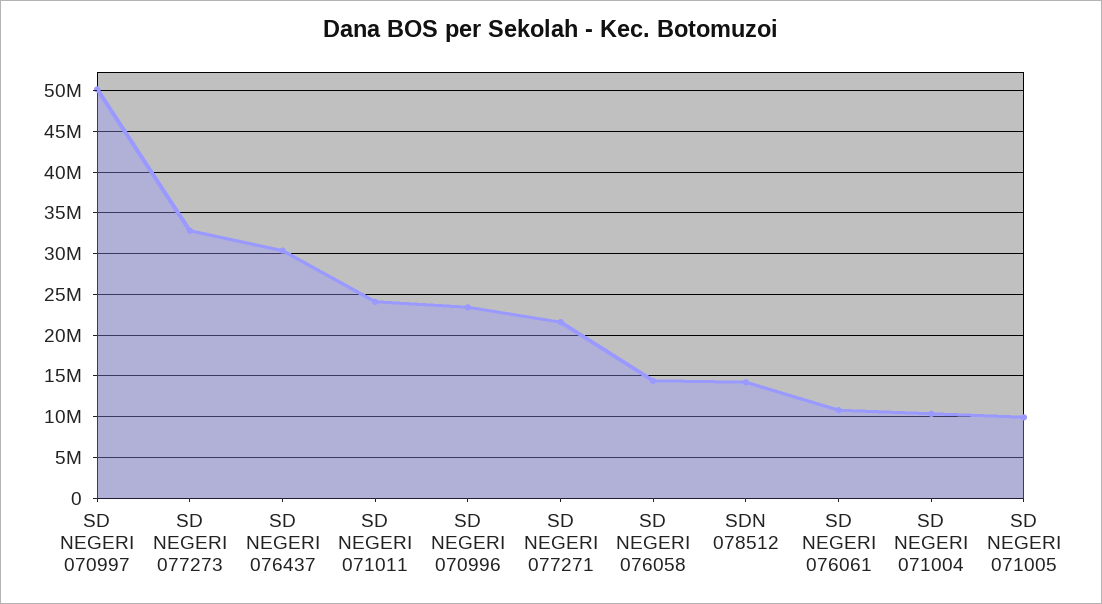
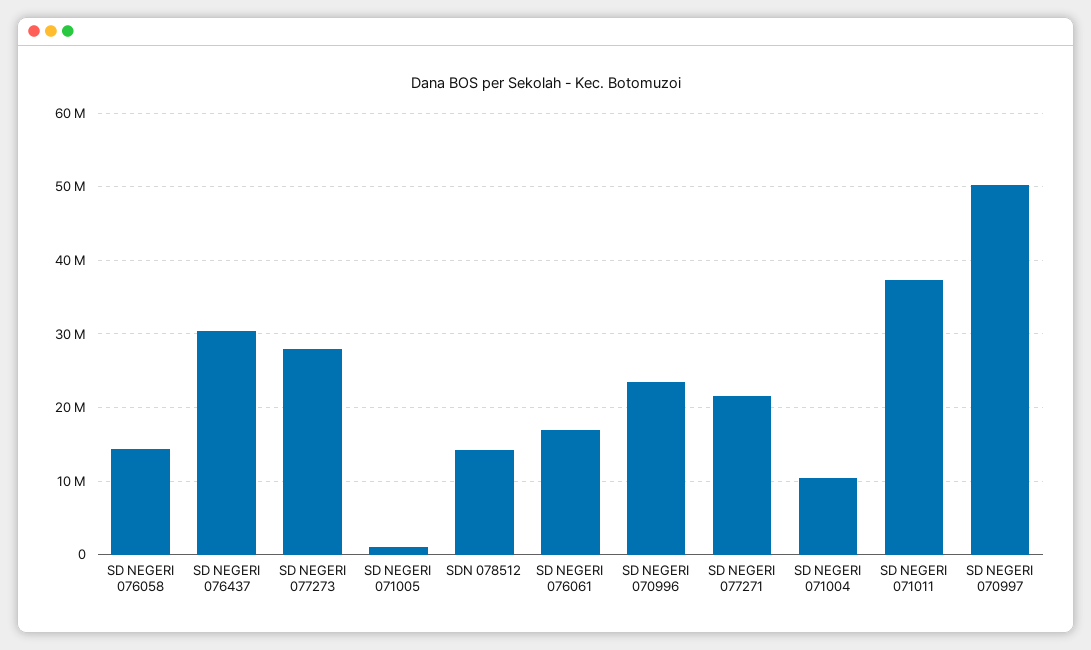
  {
    "SD NEGERI 070997": 50000000,
-   "SD NEGERI 077273": 33000000,
+   "SD NEGERI 077273": 28000000,
    "SD NEGERI 076437": 30000000,
-   "SD NEGERI 071011": 24000000,
+   "SD NEGERI 071011": 37000000,
    "SD NEGERI 070996": 23000000,
    "SD NEGERI 077271": 22000000,
    "SD NEGERI 076058": 14000000,
    "SDN 078512": 14000000,
-   "SD NEGERI 076061": 11000000,
+   "SD NEGERI 076061": 17000000,
    "SD NEGERI 071004": 10000000,
-   "SD NEGERI 071005": 10000000
+   "SD NEGERI 071005": 1000000
  }

